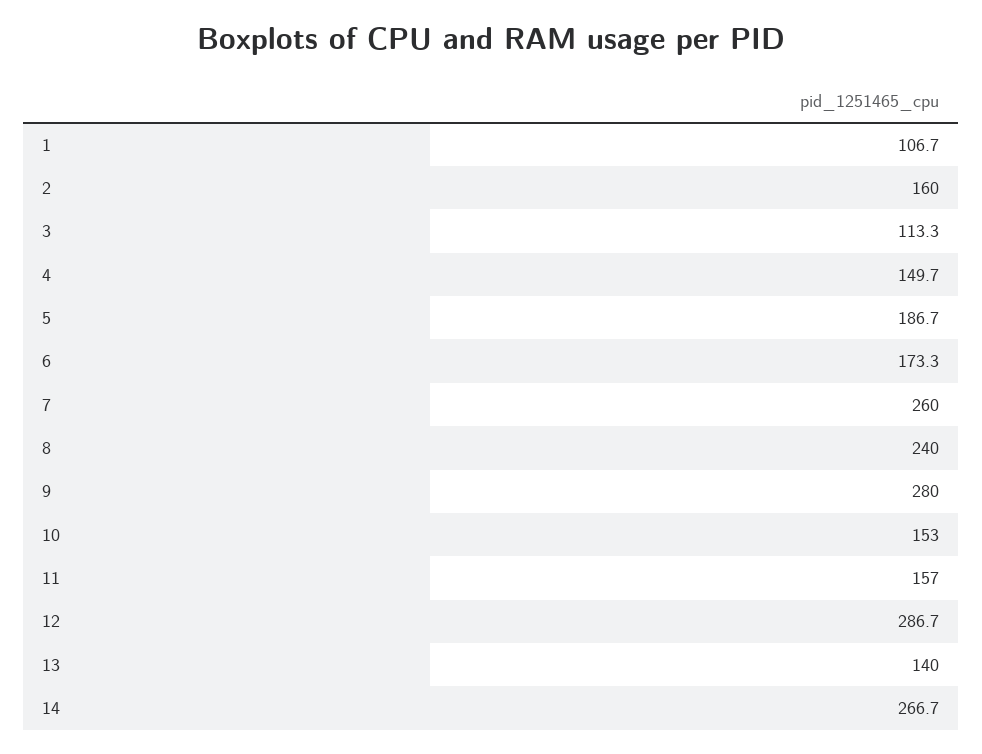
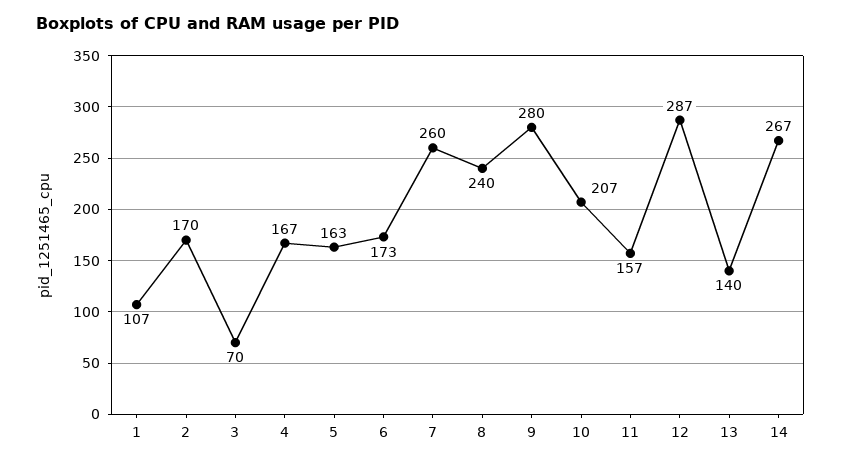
  {
    "1": 106.7,
-   "2": 160,
+   "2": 170,
-   "3": 113.3,
+   "3": 70,
-   "4": 149.7,
+   "4": 167,
-   "5": 186.7,
+   "5": 163,
    "6": 173.3,
    "7": 260,
    "8": 240,
    "9": 280,
-   "10": 153,
+   "10": 207,
    "11": 157,
    "12": 286.7,
    "13": 140,
    "14": 266.7
  }

